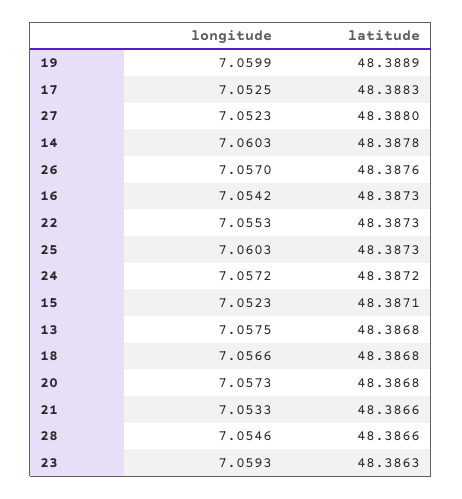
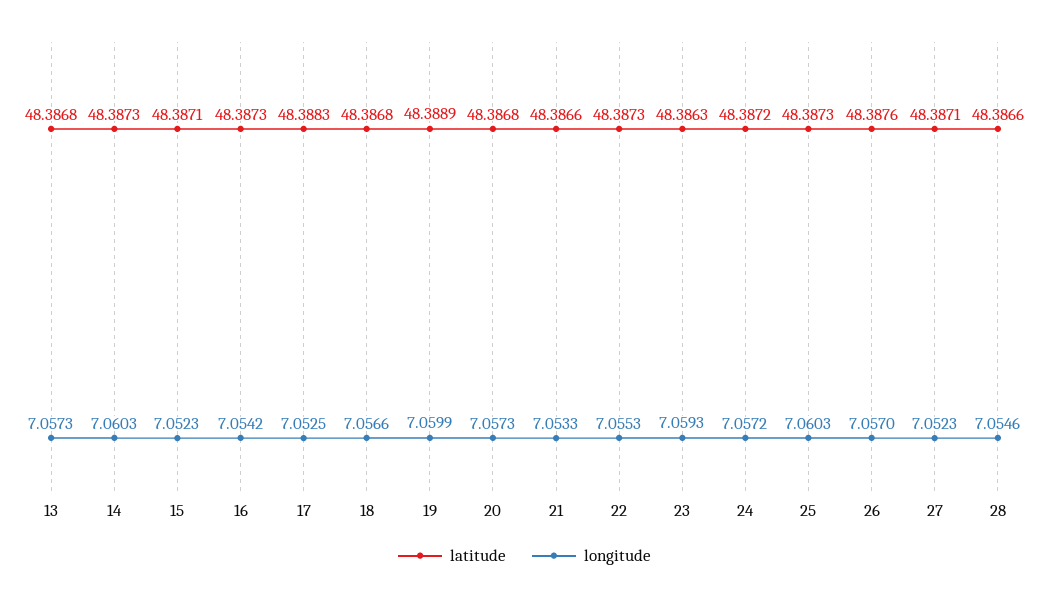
  {
    "longitude": {
      "19": 7.0599,
      "17": 7.0525,
      "27": 7.0523,
      "14": 7.0603,
      "26": 7.057,
      "16": 7.0542,
      "22": 7.0553,
      "25": 7.0603,
      "24": 7.0572,
      "15": 7.0523,
-     "13": 7.0575,
+     "13": 7.0573,
      "18": 7.0566,
      "20": 7.0573,
      "21": 7.0533,
      "28": 7.0546,
      "23": 7.0593
    },
    "latitude": {
      "19": 48.3889,
      "17": 48.3883,
-     "27": 48.388,
+     "27": 48.3871,
-     "14": 48.3878,
+     "14": 48.3873,
      "26": 48.3876,
      "16": 48.3873,
      "22": 48.3873,
      "25": 48.3873,
      "24": 48.3872,
      "15": 48.3871,
      "13": 48.3868,
      "18": 48.3868,
      "20": 48.3868,
      "21": 48.3866,
      "28": 48.3866,
      "23": 48.3863
    }
  }

